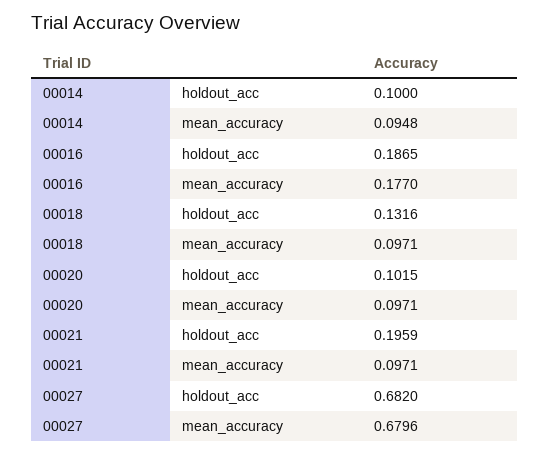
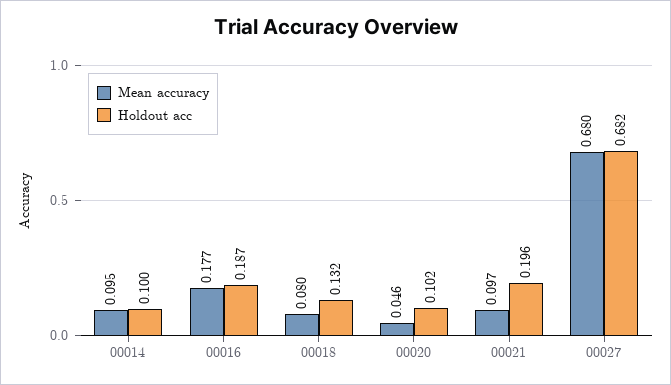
  {
    "holdout_acc": {
      "00014": 0.1,
      "00016": 0.1865,
      "00018": 0.1316,
      "00020": 0.1015,
      "00021": 0.1959,
      "00027": 0.682
    },
    "mean_accuracy": {
      "00014": 0.0948,
      "00016": 0.177,
-     "00018": 0.0971,
+     "00018": 0.08,
-     "00020": 0.0971,
+     "00020": 0.046,
      "00021": 0.0971,
      "00027": 0.6796
    }
  }

